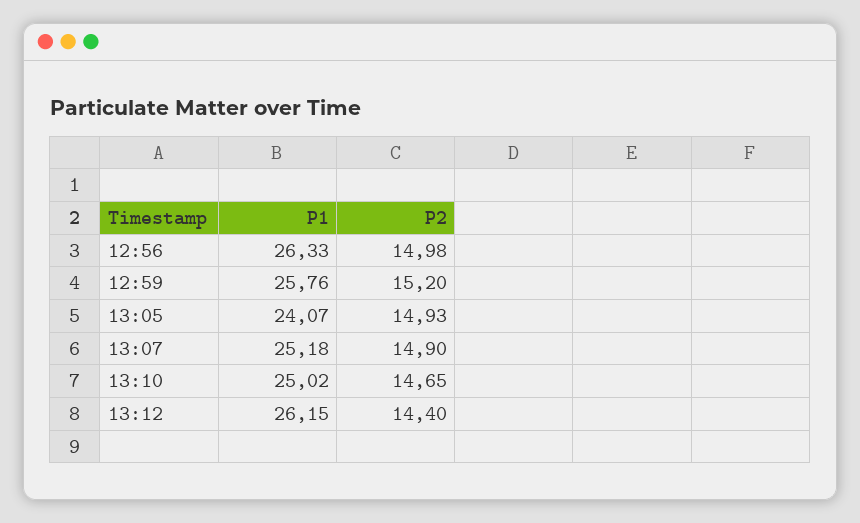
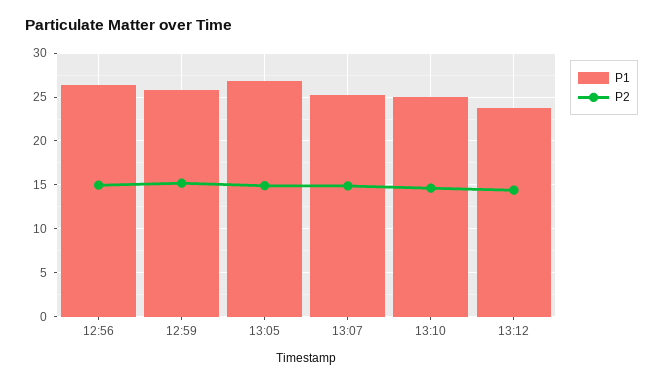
  {
    "P1": {
      "12:56": 26.33,
      "12:59": 25.76,
-     "13:05": 24.07,
+     "13:05": 27,
      "13:07": 25.18,
      "13:10": 25.02,
-     "13:12": 26.15
+     "13:12": 24
    },
    "P2": {
      "12:56": 14.98,
      "12:59": 15.2,
      "13:05": 14.93,
      "13:07": 14.9,
      "13:10": 14.65,
      "13:12": 14.4
    }
  }

